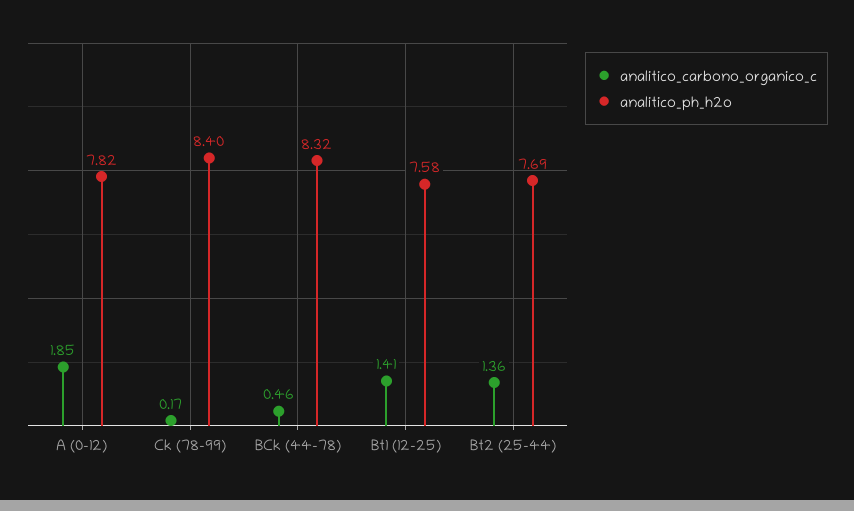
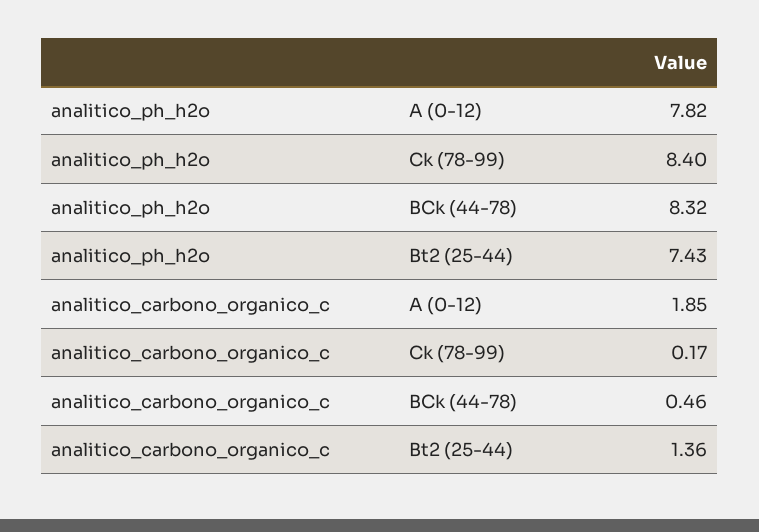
  {
    "analitico_carbono_organico_c": {
      "A (0-12)": 1.85,
      "Ck (78-99)": 0.17,
      "BCk (44-78)": 0.46,
-     "Bt1 (12-25)": 1.41,
      "Bt2 (25-44)": 1.36
    },
    "analitico_ph_h2o": {
      "A (0-12)": 7.82,
      "Ck (78-99)": 8.4,
      "BCk (44-78)": 8.32,
-     "Bt1 (12-25)": 7.58,
-     "Bt2 (25-44)": 7.69
+     "Bt2 (25-44)": 7.43
    }
  }

